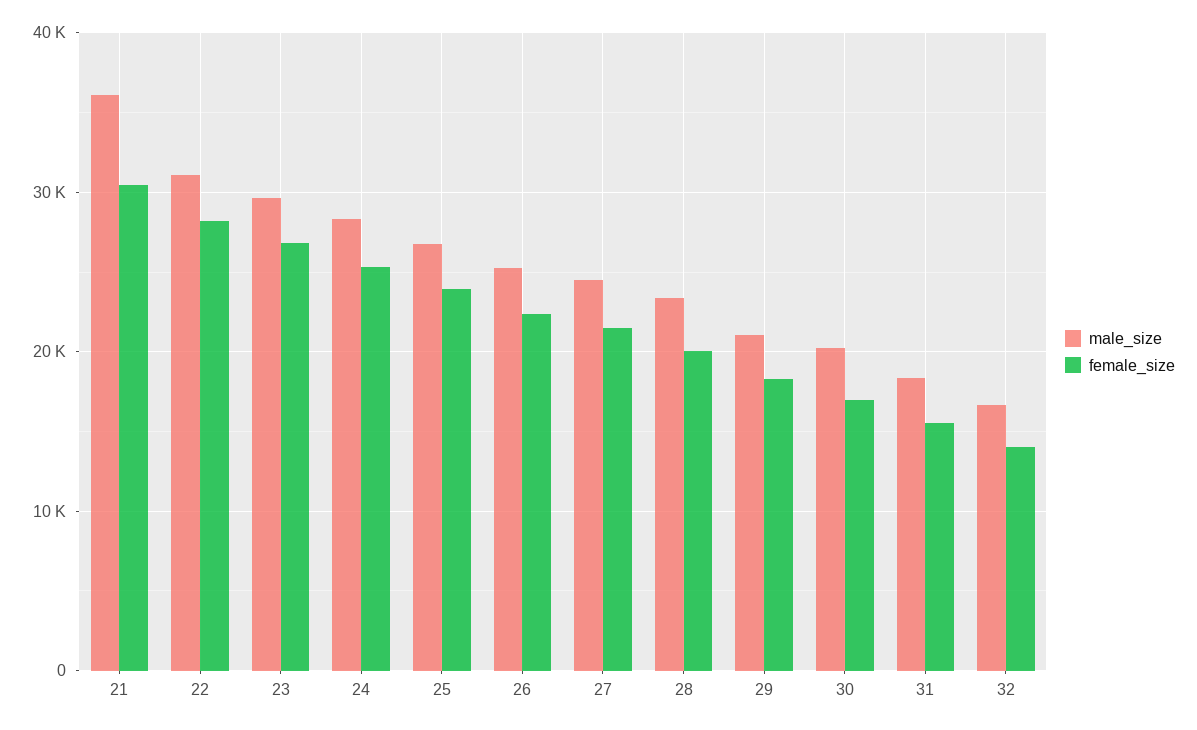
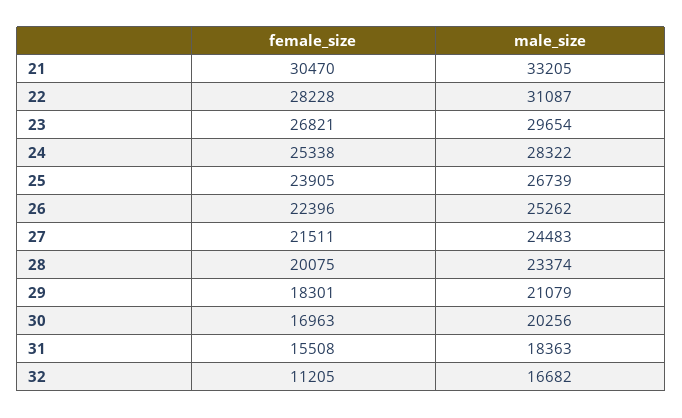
  {
    "male_size": {
-     "21": 36000,
+     "21": 33205,
      "22": 31087,
      "23": 29654,
      "24": 28322,
      "25": 26739,
      "26": 25262,
      "27": 24483,
      "28": 23374,
      "29": 21079,
      "30": 20256,
      "31": 18363,
      "32": 16682
    },
    "female_size": {
      "21": 30470,
      "22": 28228,
      "23": 26821,
      "24": 25338,
      "25": 23905,
      "26": 22396,
      "27": 21511,
      "28": 20075,
      "29": 18301,
      "30": 16963,
      "31": 15508,
-     "32": 14000
+     "32": 11205
    }
  }

